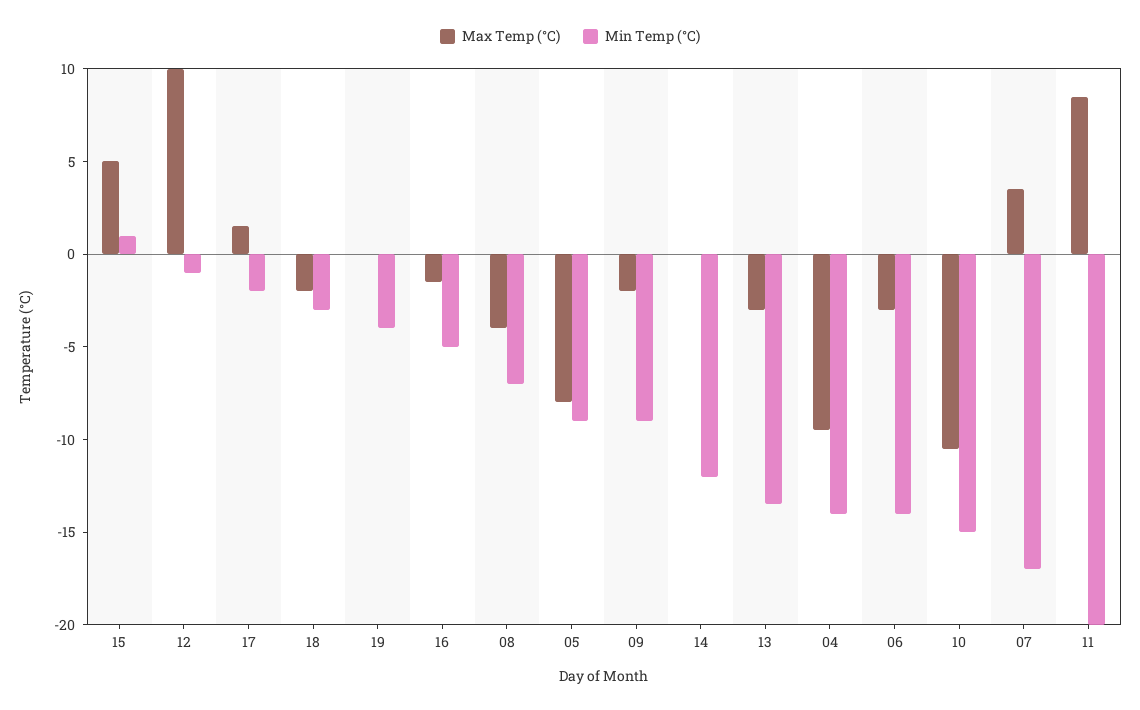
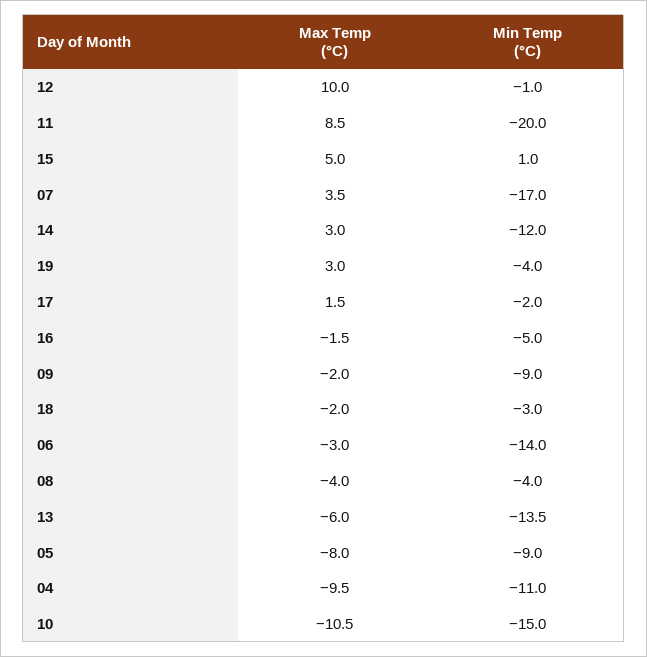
  {
    "Max Temp (°C)": {
      "15": 5,
      "12": 10,
      "17": 1.5,
      "18": -2,
-     "19": 0,
+     "19": 3,
      "16": -1.5,
      "08": -4,
      "05": -8,
      "09": -2,
-     "14": 0,
+     "14": 3,
-     "13": -3,
+     "13": -6,
      "04": -9.5,
      "06": -3,
      "10": -10.5,
      "07": 3.5,
      "11": 8.5
    },
    "Min Temp (°C)": {
      "15": 1,
      "12": -1,
      "17": -2,
      "18": -3,
      "19": -4,
      "16": -5,
-     "08": -7,
+     "08": -4,
      "05": -9,
      "09": -9,
      "14": -12,
      "13": -13.5,
-     "04": -14,
+     "04": -11,
      "06": -14,
      "10": -15,
      "07": -17,
      "11": -20
    }
  }

